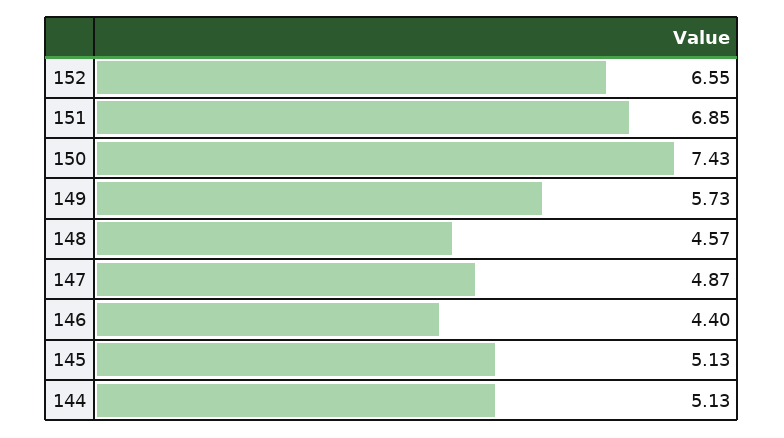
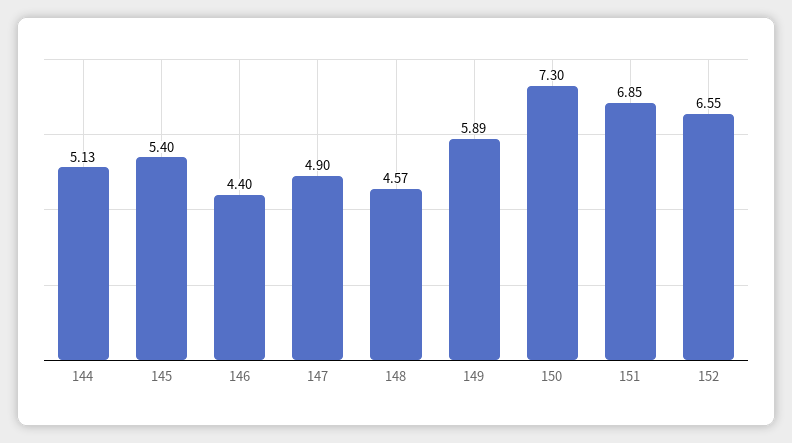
  {
    "152": 6.55,
    "151": 6.85,
-   "150": 7.43,
+   "150": 7.3,
-   "149": 5.73,
+   "149": 5.89,
    "148": 4.57,
-   "147": 4.87,
+   "147": 4.9,
    "146": 4.4,
-   "145": 5.13,
+   "145": 5.4,
    "144": 5.13
  }

